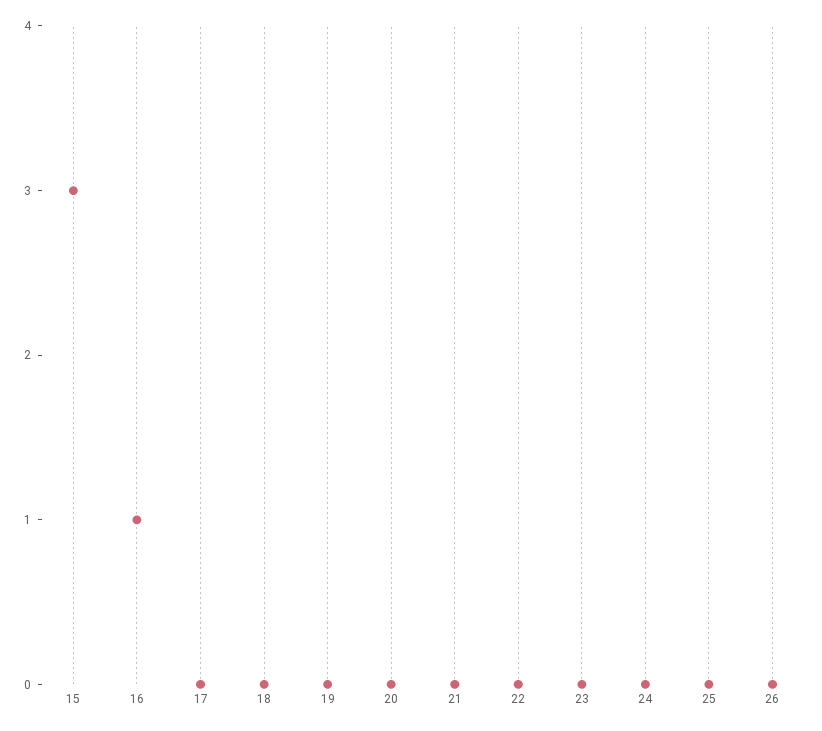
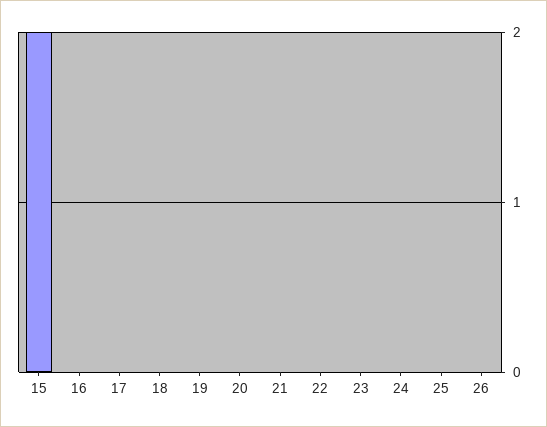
  {
-   "15": 3,
+   "15": 2,
-   "16": 1,
+   "16": 0,
    "17": 0,
    "18": 0,
    "19": 0,
    "20": 0,
    "21": 0,
    "22": 0,
    "23": 0,
    "24": 0,
    "25": 0,
    "26": 0
  }

